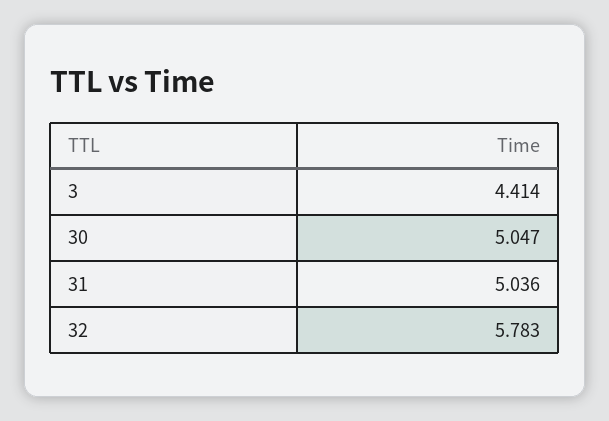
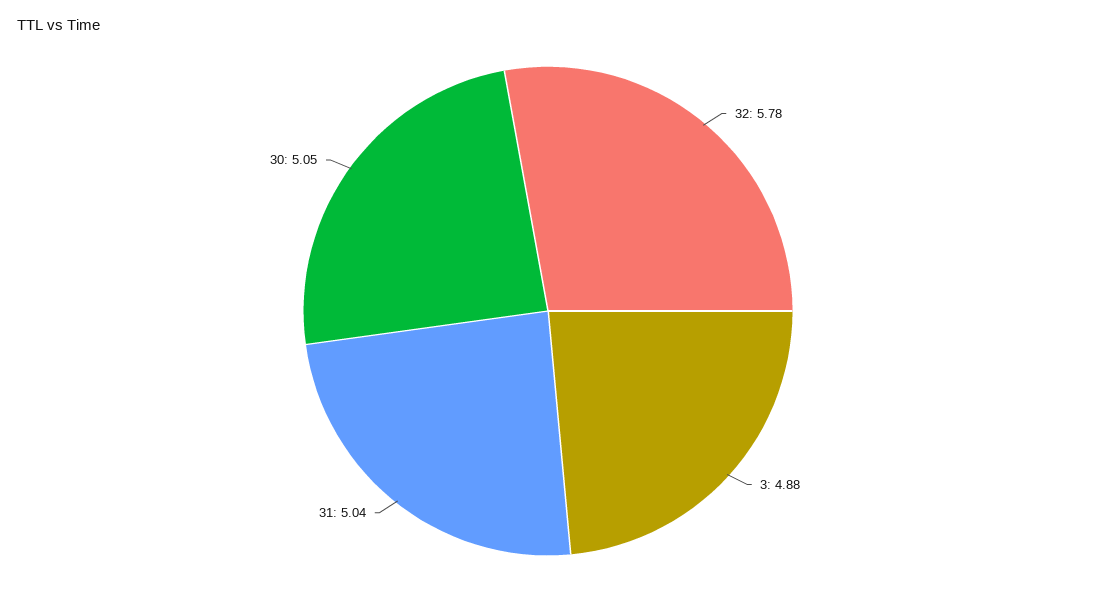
  {
-   "3": 4.414,
+   "3": 4.88,
    "30": 5.047,
    "31": 5.036,
    "32": 5.783
  }

